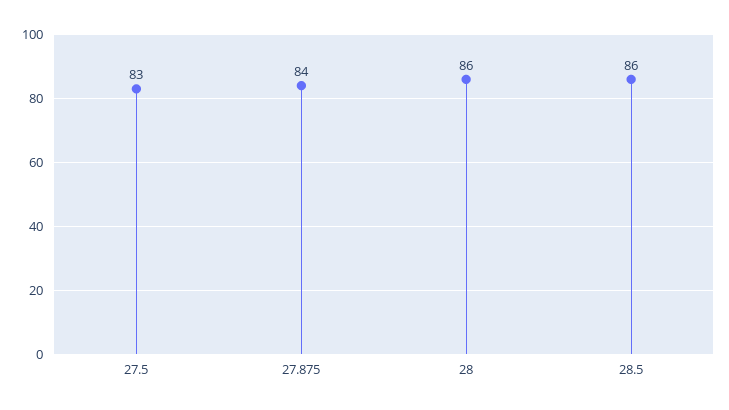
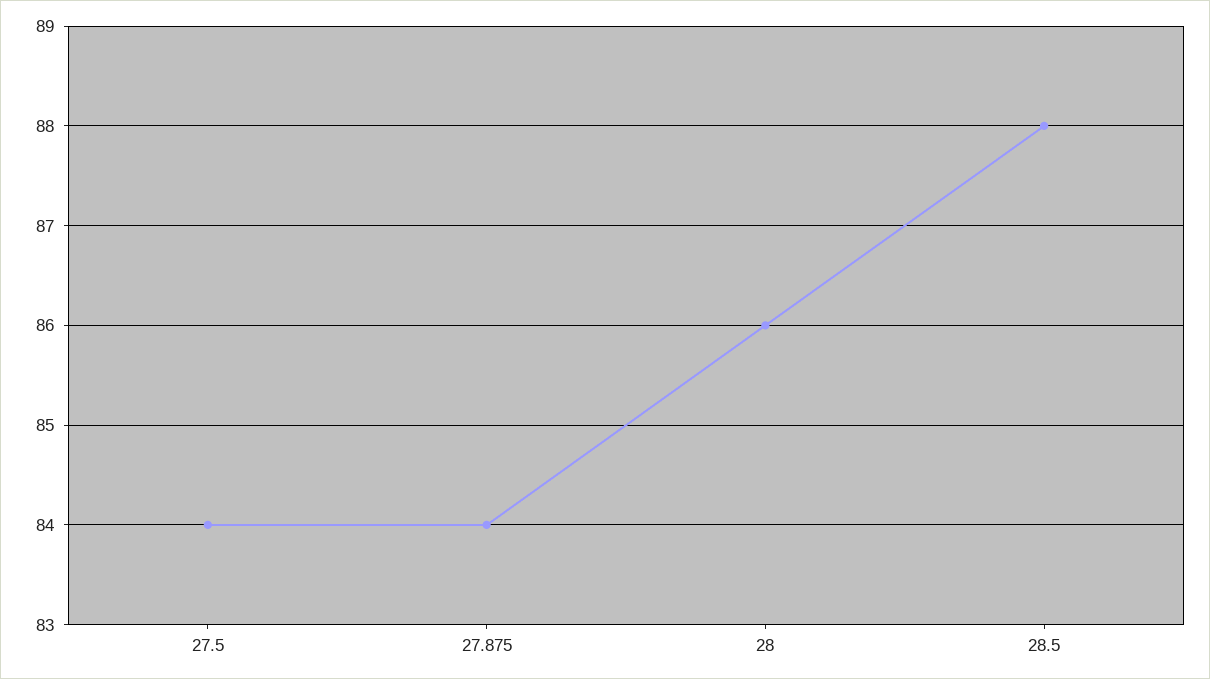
  {
-   "27.5": 83,
+   "27.5": 84,
    "27.875": 84,
    "28": 86,
-   "28.5": 86
+   "28.5": 88
  }

